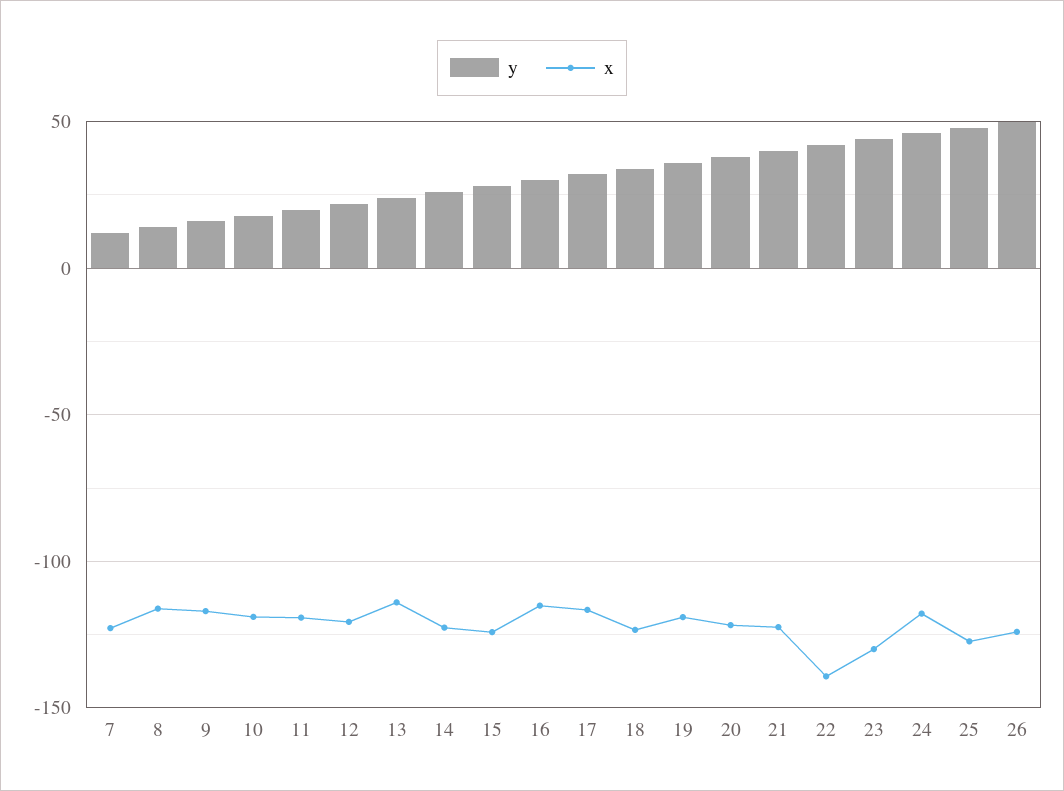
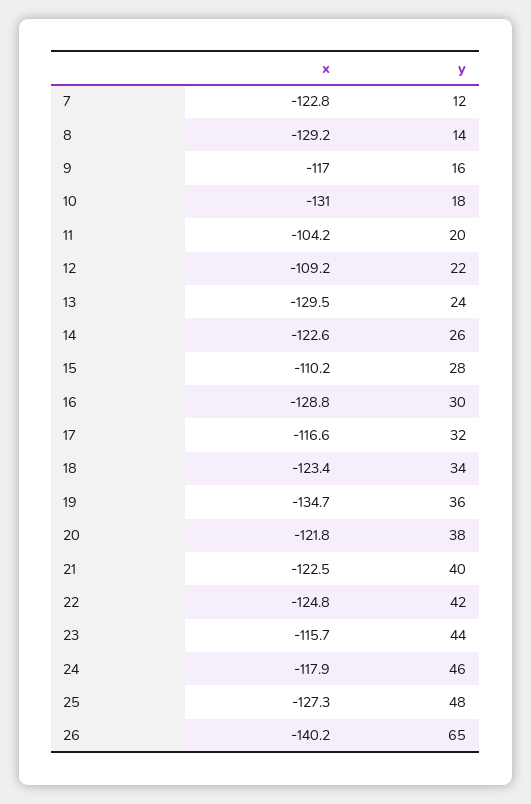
  {
    "y": {
      "7": 12,
      "8": 14,
      "9": 16,
      "10": 18,
      "11": 20,
      "12": 22,
      "13": 24,
      "14": 26,
      "15": 28,
      "16": 30,
      "17": 32,
      "18": 34,
      "19": 36,
      "20": 38,
      "21": 40,
      "22": 42,
      "23": 44,
      "24": 46,
      "25": 48,
-     "26": 50
+     "26": 65
    },
    "x": {
      "7": -122.8,
-     "8": -115,
+     "8": -129.2,
      "9": -117,
-     "10": -120,
+     "10": -131,
-     "11": -120,
+     "11": -104.2,
-     "12": -120,
+     "12": -109.2,
-     "13": -115,
+     "13": -129.5,
      "14": -122.6,
-     "15": -125,
+     "15": -110.2,
-     "16": -115,
+     "16": -128.8,
      "17": -116.6,
      "18": -123.4,
-     "19": -120,
+     "19": -134.7,
      "20": -121.8,
      "21": -122.5,
-     "22": -140,
+     "22": -124.8,
-     "23": -130,
+     "23": -115.7,
      "24": -117.9,
      "25": -127.3,
-     "26": -125
+     "26": -140.2
    }
  }

